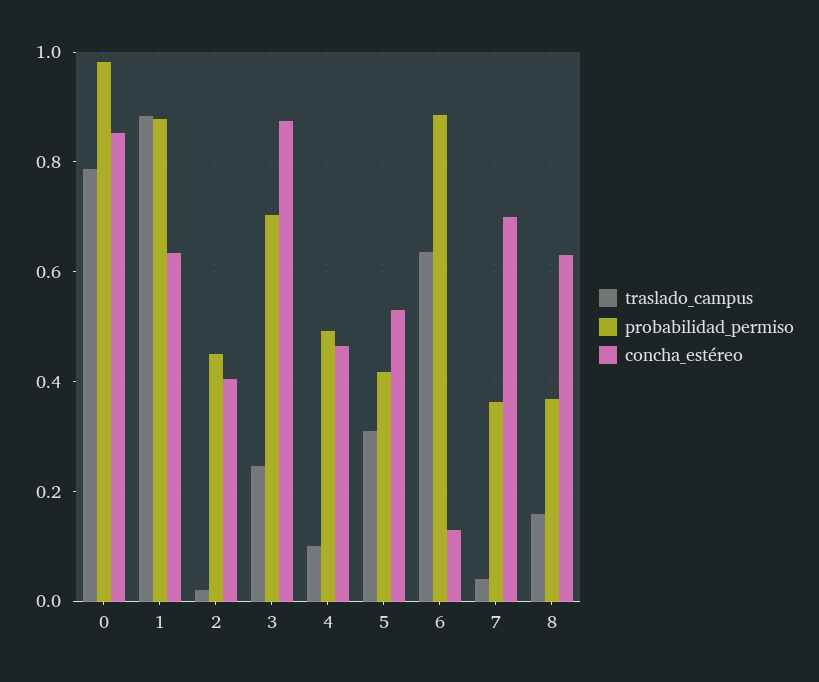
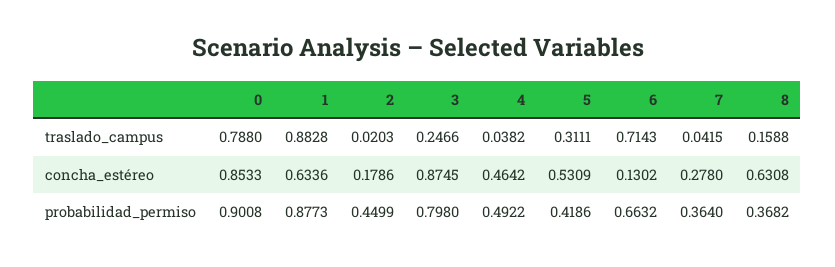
  {
    "traslado_campus": {
      "0": 0.788,
      "1": 0.8828,
      "2": 0.0203,
      "3": 0.2466,
-     "4": 0.1,
+     "4": 0.0382,
      "5": 0.3111,
-     "6": 0.64,
+     "6": 0.7143,
      "7": 0.0415,
      "8": 0.1588
    },
    "probabilidad_permiso": {
-     "0": 0.98,
+     "0": 0.9008,
      "1": 0.8773,
      "2": 0.4499,
-     "3": 0.7,
+     "3": 0.798,
      "4": 0.4922,
      "5": 0.4186,
-     "6": 0.88,
+     "6": 0.6632,
      "7": 0.364,
      "8": 0.3682
    },
    "concha_estéreo": {
      "0": 0.8533,
      "1": 0.6336,
-     "2": 0.4,
+     "2": 0.1786,
      "3": 0.8745,
      "4": 0.4642,
      "5": 0.5309,
      "6": 0.1302,
-     "7": 0.7,
+     "7": 0.278,
      "8": 0.6308
    }
  }

